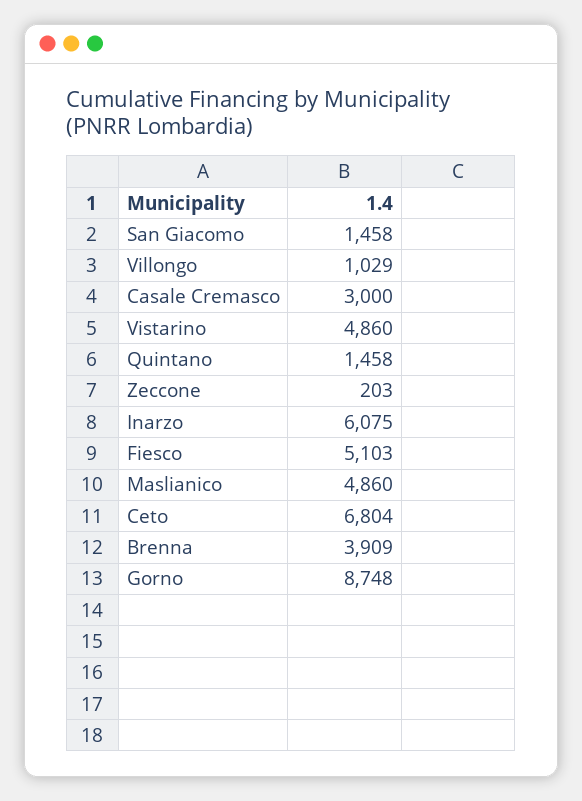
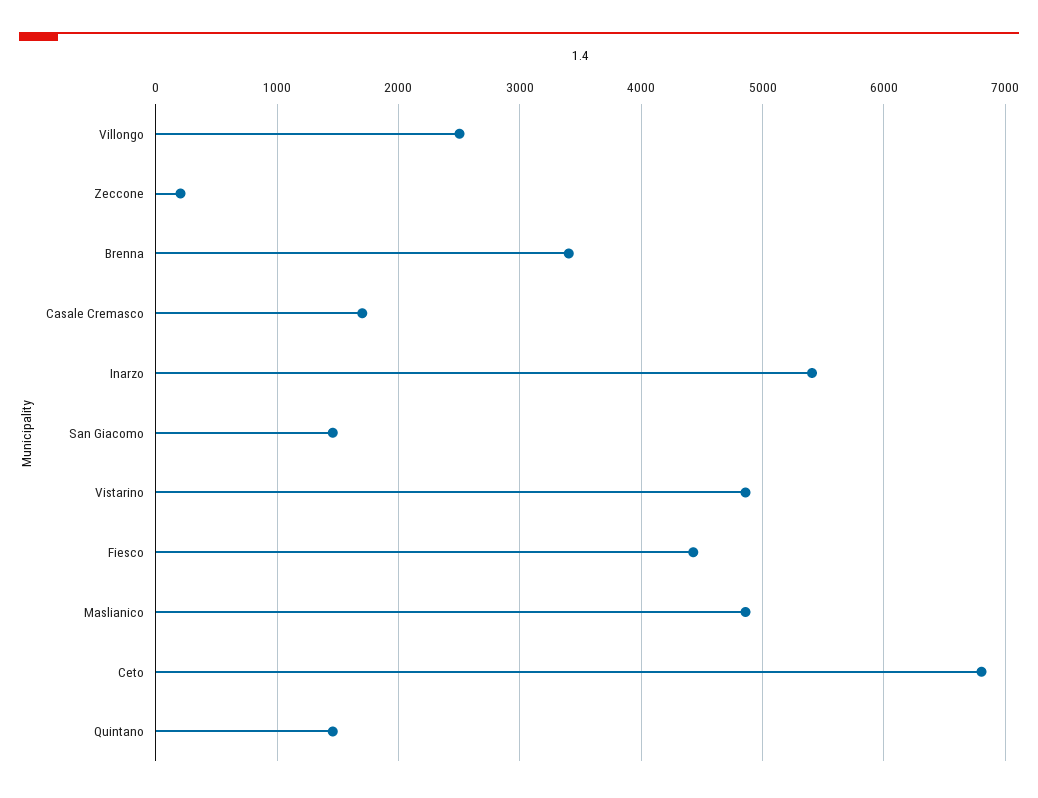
  {
    "San Giacomo": 1458,
-   "Villongo": 1029,
+   "Villongo": 2500,
-   "Casale Cremasco": 3000,
+   "Casale Cremasco": 1700,
    "Vistarino": 4860,
    "Quintano": 1458,
    "Zeccone": 203,
-   "Inarzo": 6075,
+   "Inarzo": 5400,
-   "Fiesco": 5103,
+   "Fiesco": 4400,
    "Maslianico": 4860,
    "Ceto": 6804,
-   "Brenna": 3909,
+   "Brenna": 3400
-   "Gorno": 8748
  }

